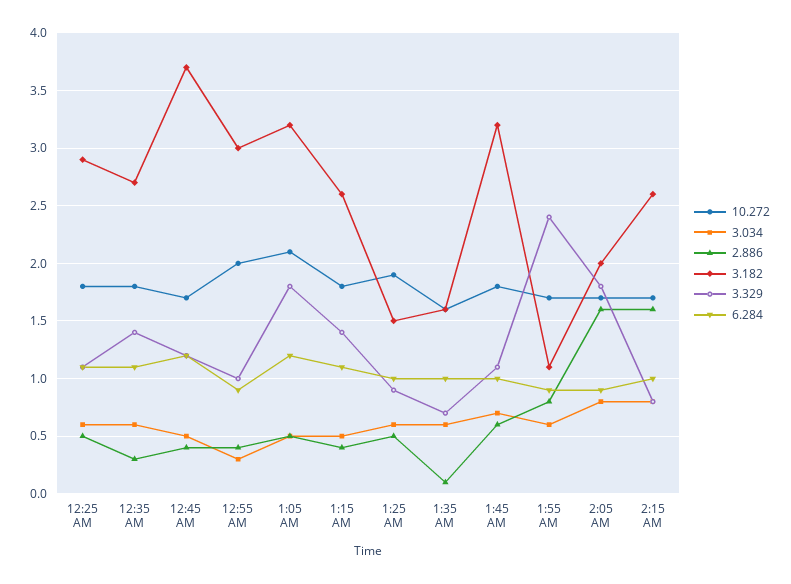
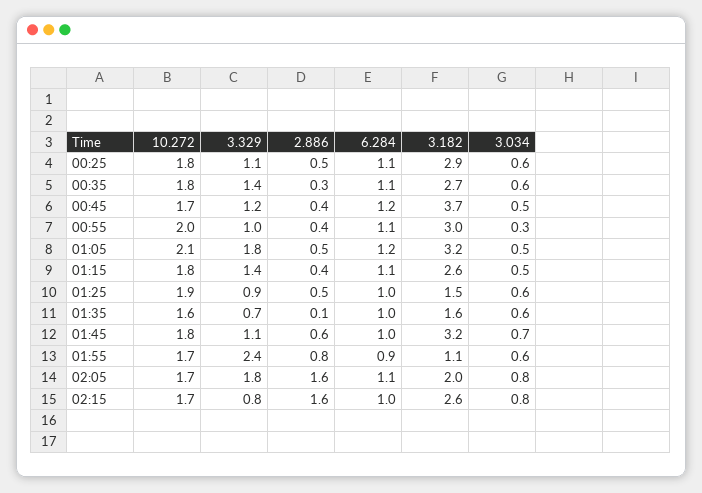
  {
    "10.272": {
      "12:25 AM": 1.8,
      "12:35 AM": 1.8,
      "12:45 AM": 1.7,
      "12:55 AM": 2,
      "1:05 AM": 2.1,
      "1:15 AM": 1.8,
      "1:25 AM": 1.9,
      "1:35 AM": 1.6,
      "1:45 AM": 1.8,
      "1:55 AM": 1.7,
      "2:05 AM": 1.7,
      "2:15 AM": 1.7
    },
    "3.034": {
      "12:25 AM": 0.6,
      "12:35 AM": 0.6,
      "12:45 AM": 0.5,
      "12:55 AM": 0.3,
      "1:05 AM": 0.5,
      "1:15 AM": 0.5,
      "1:25 AM": 0.6,
      "1:35 AM": 0.6,
      "1:45 AM": 0.7,
      "1:55 AM": 0.6,
      "2:05 AM": 0.8,
      "2:15 AM": 0.8
    },
    "2.886": {
      "12:25 AM": 0.5,
      "12:35 AM": 0.3,
      "12:45 AM": 0.4,
      "12:55 AM": 0.4,
      "1:05 AM": 0.5,
      "1:15 AM": 0.4,
      "1:25 AM": 0.5,
      "1:35 AM": 0.1,
      "1:45 AM": 0.6,
      "1:55 AM": 0.8,
      "2:05 AM": 1.6,
      "2:15 AM": 1.6
    },
    "3.182": {
      "12:25 AM": 2.9,
      "12:35 AM": 2.7,
      "12:45 AM": 3.7,
      "12:55 AM": 3,
      "1:05 AM": 3.2,
      "1:15 AM": 2.6,
      "1:25 AM": 1.5,
      "1:35 AM": 1.6,
      "1:45 AM": 3.2,
      "1:55 AM": 1.1,
      "2:05 AM": 2,
      "2:15 AM": 2.6
    },
    "3.329": {
      "12:25 AM": 1.1,
      "12:35 AM": 1.4,
      "12:45 AM": 1.2,
      "12:55 AM": 1,
      "1:05 AM": 1.8,
      "1:15 AM": 1.4,
      "1:25 AM": 0.9,
      "1:35 AM": 0.7,
      "1:45 AM": 1.1,
      "1:55 AM": 2.4,
      "2:05 AM": 1.8,
      "2:15 AM": 0.8
    },
    "6.284": {
      "12:25 AM": 1.1,
      "12:35 AM": 1.1,
      "12:45 AM": 1.2,
-     "12:55 AM": 0.9,
+     "12:55 AM": 1.1,
      "1:05 AM": 1.2,
      "1:15 AM": 1.1,
      "1:25 AM": 1,
      "1:35 AM": 1,
      "1:45 AM": 1,
      "1:55 AM": 0.9,
-     "2:05 AM": 0.9,
+     "2:05 AM": 1.1,
      "2:15 AM": 1
    }
  }

